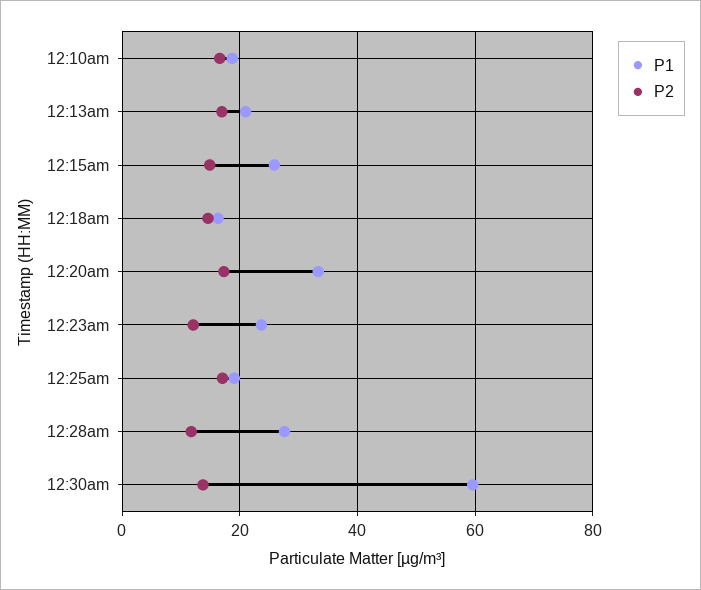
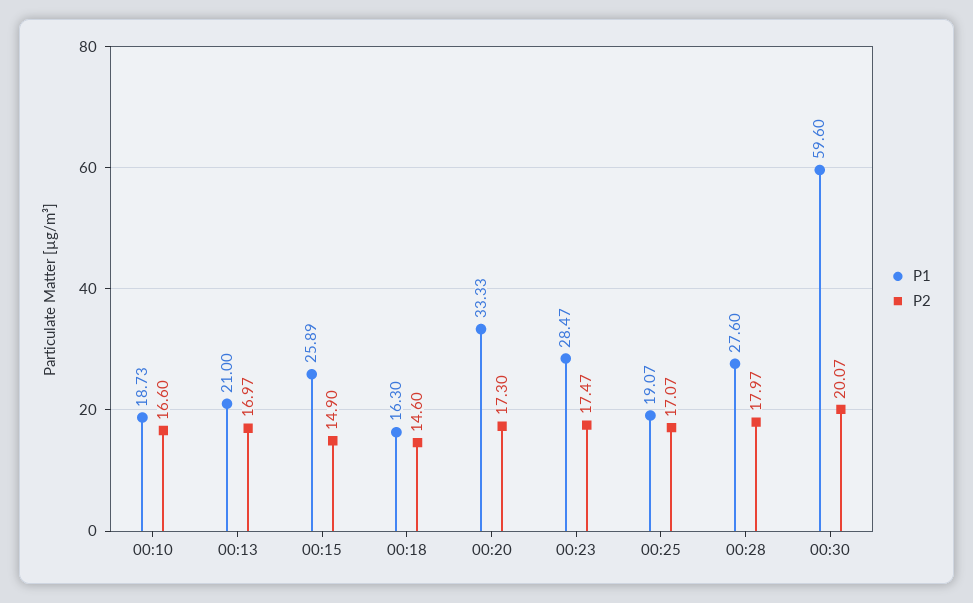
  {
    "P1": {
      "12:10am": 18.73,
      "12:13am": 21,
      "12:15am": 25.89,
      "12:18am": 16.3,
      "12:20am": 33.33,
-     "12:23am": 24,
+     "12:23am": 28.47,
      "12:25am": 19.07,
      "12:28am": 27.6,
      "12:30am": 59.6
    },
    "P2": {
      "12:10am": 16.6,
      "12:13am": 16.97,
      "12:15am": 14.9,
      "12:18am": 14.6,
      "12:20am": 17.3,
-     "12:23am": 12,
+     "12:23am": 17.47,
      "12:25am": 17.07,
-     "12:28am": 12,
+     "12:28am": 17.97,
-     "12:30am": 14
+     "12:30am": 20.07
    }
  }

